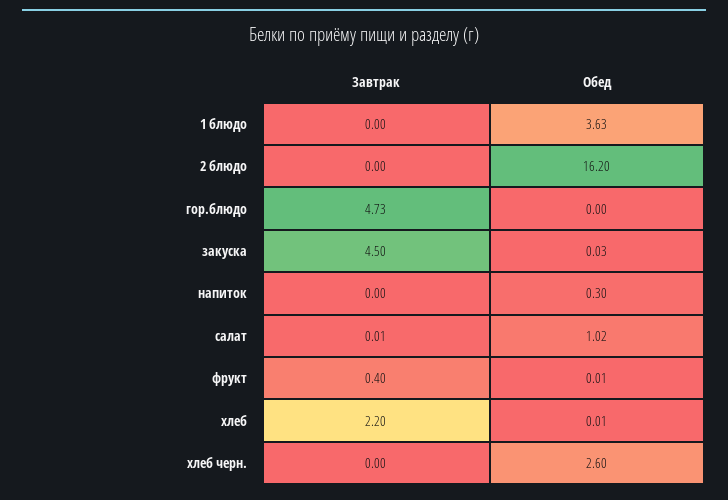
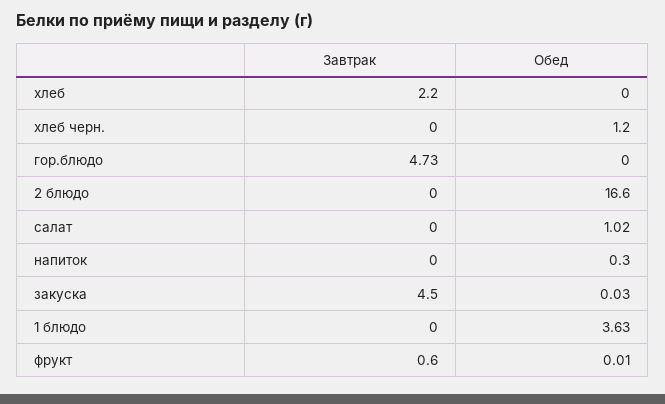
  {
    "Завтрак": {
      "1 блюдо": 0,
      "2 блюдо": 0,
      "гор.блюдо": 4.73,
      "закуска": 4.5,
      "напиток": 0,
-     "салат": 0.01,
+     "салат": 0,
-     "фрукт": 0.4,
+     "фрукт": 0.6,
      "хлеб": 2.2,
      "хлеб черн.": 0
    },
    "Обед": {
      "1 блюдо": 3.63,
-     "2 блюдо": 16.2,
+     "2 блюдо": 16.6,
      "гор.блюдо": 0,
      "закуска": 0.03,
      "напиток": 0.3,
      "салат": 1.02,
      "фрукт": 0.01,
-     "хлеб": 0.01,
+     "хлеб": 0,
-     "хлеб черн.": 2.6
+     "хлеб черн.": 1.2
    }
  }

